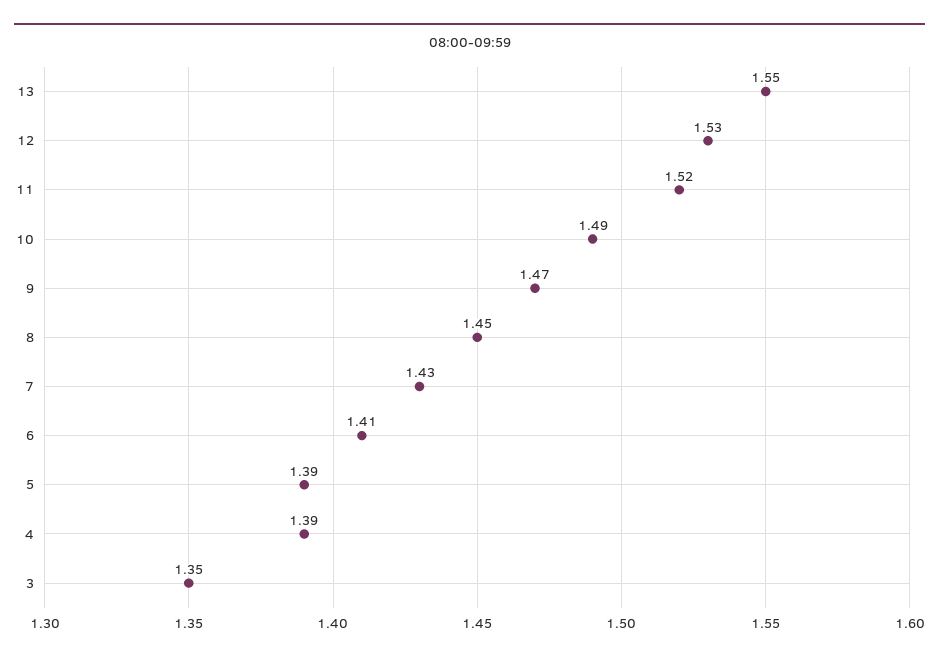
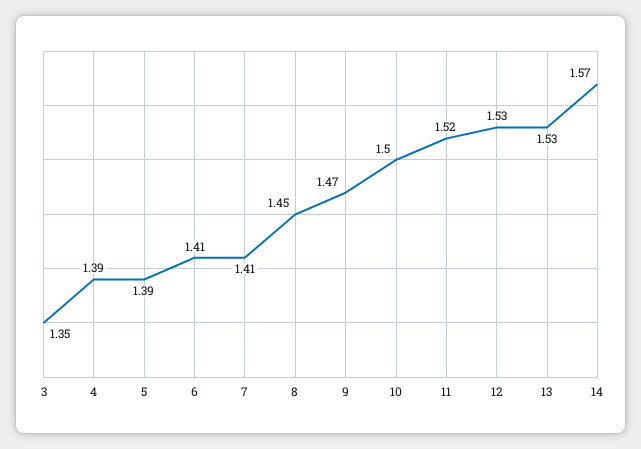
  {
-   "13": 1.55,
+   "13": 1.53,
    "12": 1.53,
    "11": 1.52,
-   "10": 1.49,
+   "10": 1.5,
    "9": 1.47,
    "8": 1.45,
-   "7": 1.43,
+   "7": 1.41,
    "6": 1.41,
    "5": 1.39,
    "4": 1.39,
-   "3": 1.35
+   "3": 1.35,
+   "14": 1.57
  }

